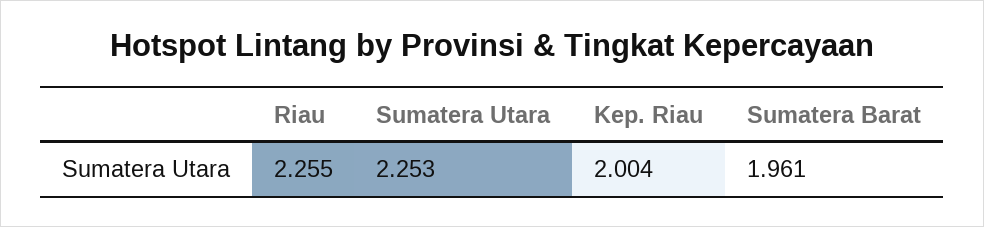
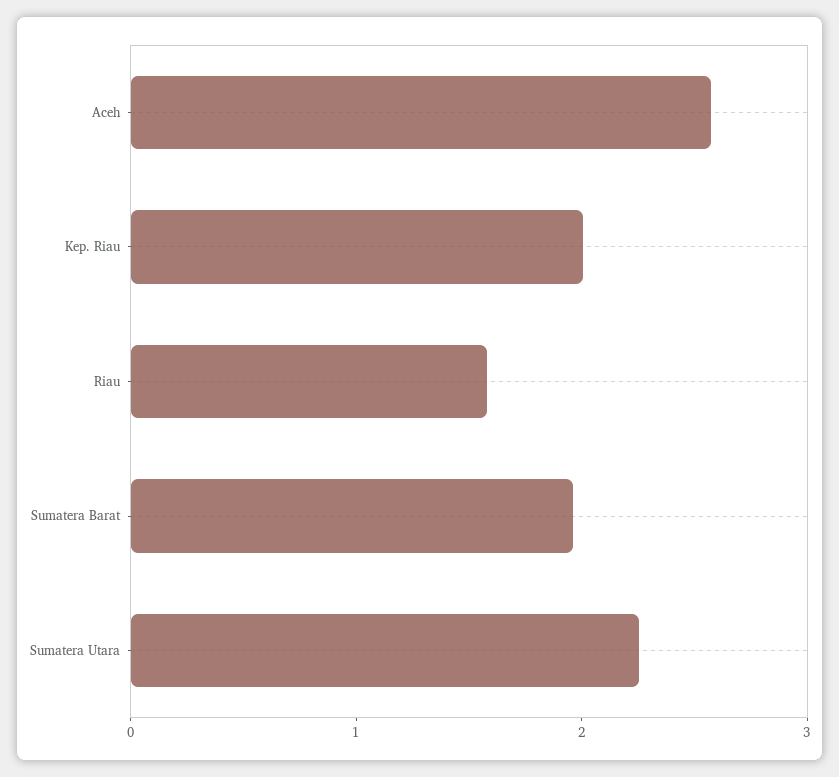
  {
-   "Riau": 2.255,
+   "Riau": 1.6,
    "Sumatera Utara": 2.253,
    "Kep. Riau": 2.004,
-   "Sumatera Barat": 1.961
+   "Sumatera Barat": 1.961,
+   "Aceh": 2.6
  }

